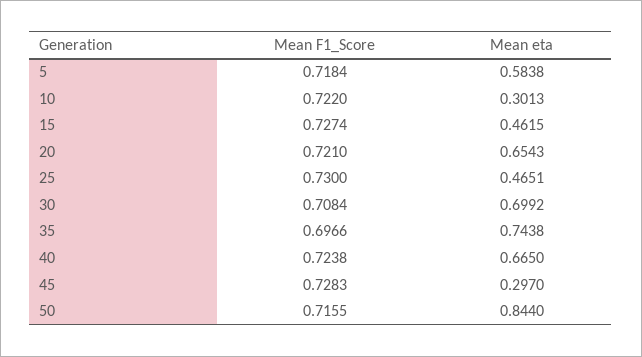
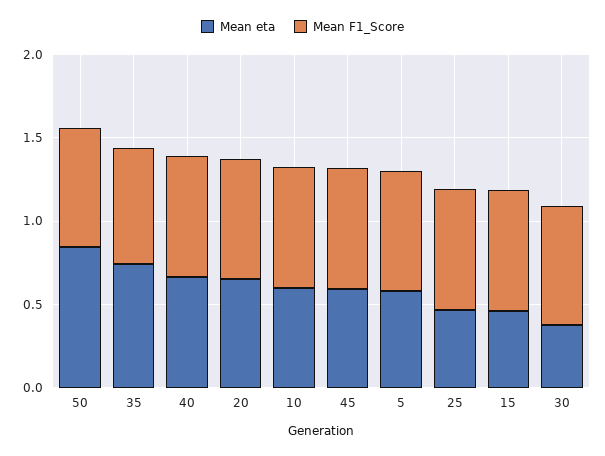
  {
    "Mean F1_Score": {
      "5": 0.7184,
      "10": 0.722,
      "15": 0.7274,
      "20": 0.721,
      "25": 0.73,
      "30": 0.7084,
      "35": 0.6966,
      "40": 0.7238,
      "45": 0.7283,
      "50": 0.7155
    },
    "Mean eta": {
      "5": 0.5838,
-     "10": 0.3013,
+     "10": 0.6,
      "15": 0.4615,
      "20": 0.6543,
      "25": 0.4651,
-     "30": 0.6992,
+     "30": 0.4,
      "35": 0.7438,
      "40": 0.665,
-     "45": 0.297,
+     "45": 0.6,
      "50": 0.844
    }
  }

